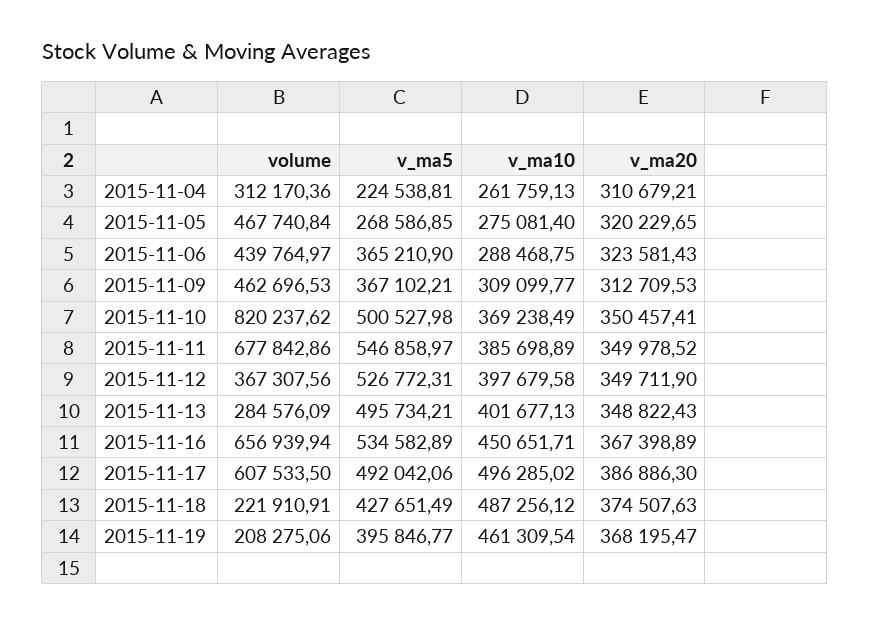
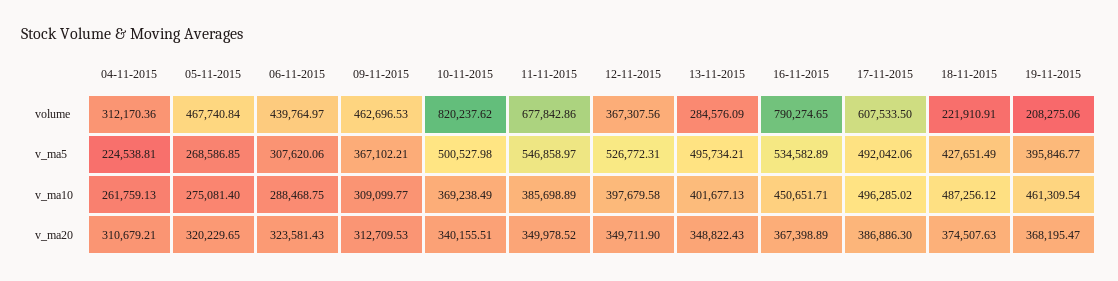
  {
    "volume": {
      "2015-11-04": 312170.36,
      "2015-11-05": 467740.84,
      "2015-11-06": 439764.97,
      "2015-11-09": 462696.53,
      "2015-11-10": 820237.62,
      "2015-11-11": 677842.86,
      "2015-11-12": 367307.56,
      "2015-11-13": 284576.09,
-     "2015-11-16": 656939.94,
+     "2015-11-16": 790274.65,
      "2015-11-17": 607533.5,
      "2015-11-18": 221910.91,
      "2015-11-19": 208275.06
    },
    "v_ma5": {
      "2015-11-04": 224538.81,
      "2015-11-05": 268586.85,
-     "2015-11-06": 365210.9,
+     "2015-11-06": 307620.06,
      "2015-11-09": 367102.21,
      "2015-11-10": 500527.98,
      "2015-11-11": 546858.97,
      "2015-11-12": 526772.31,
      "2015-11-13": 495734.21,
      "2015-11-16": 534582.89,
      "2015-11-17": 492042.06,
      "2015-11-18": 427651.49,
      "2015-11-19": 395846.77
    },
    "v_ma10": {
      "2015-11-04": 261759.13,
      "2015-11-05": 275081.4,
      "2015-11-06": 288468.75,
      "2015-11-09": 309099.77,
      "2015-11-10": 369238.49,
      "2015-11-11": 385698.89,
      "2015-11-12": 397679.58,
      "2015-11-13": 401677.13,
      "2015-11-16": 450651.71,
      "2015-11-17": 496285.02,
      "2015-11-18": 487256.12,
      "2015-11-19": 461309.54
    },
    "v_ma20": {
      "2015-11-04": 310679.21,
      "2015-11-05": 320229.65,
      "2015-11-06": 323581.43,
      "2015-11-09": 312709.53,
-     "2015-11-10": 350457.41,
+     "2015-11-10": 340155.51,
      "2015-11-11": 349978.52,
      "2015-11-12": 349711.9,
      "2015-11-13": 348822.43,
      "2015-11-16": 367398.89,
      "2015-11-17": 386886.3,
      "2015-11-18": 374507.63,
      "2015-11-19": 368195.47
    }
  }

